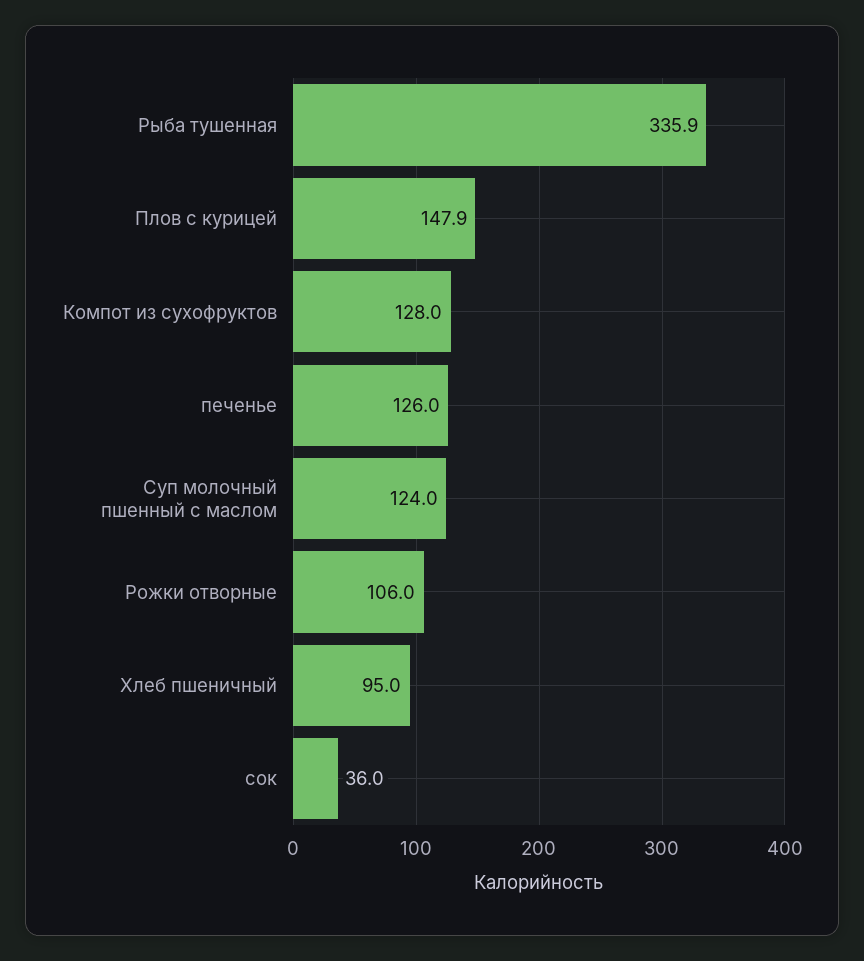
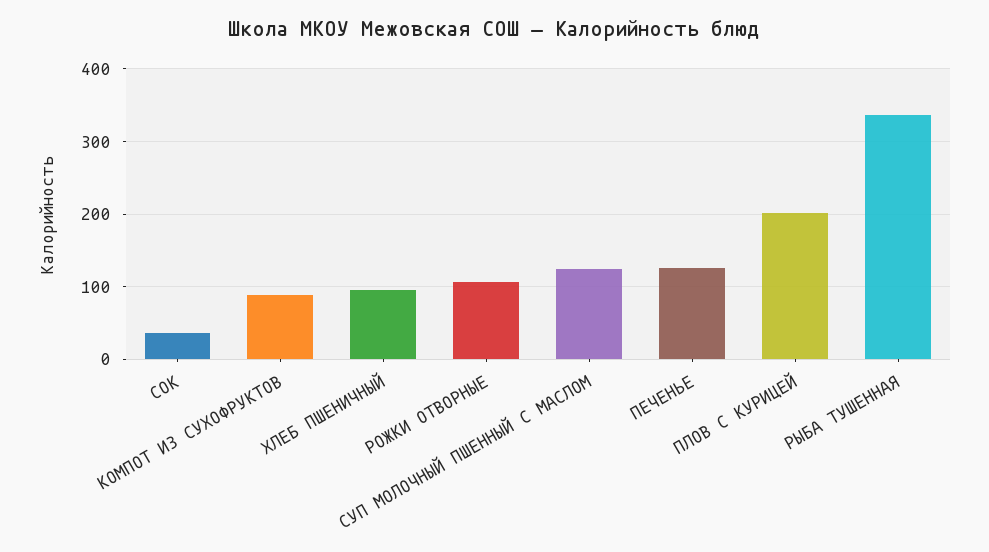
  {
    "Рыба тушенная": 335.9,
-   "Плов с курицей": 147.9,
+   "Плов с курицей": 200,
-   "Компот из сухофруктов": 128,
+   "Компот из сухофруктов": 90,
    "печенье": 126,
    "Суп молочный пшенный с маслом": 124,
    "Рожки отворные": 106,
    "Хлеб пшеничный": 95,
    "сок": 36
  }

